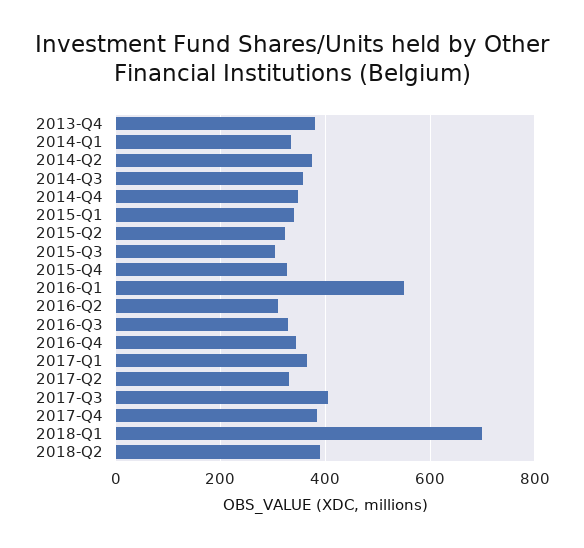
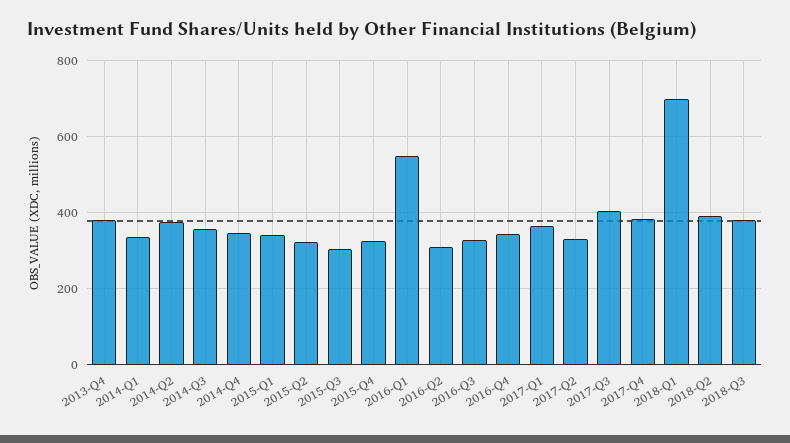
  {
    "2013-Q4": 380,
    "2014-Q1": 340,
    "2014-Q2": 380,
    "2014-Q3": 360,
    "2014-Q4": 340,
    "2015-Q1": 340,
    "2015-Q2": 320,
    "2015-Q3": 300,
    "2015-Q4": 320,
    "2016-Q1": 560,
    "2016-Q2": 320,
    "2016-Q3": 320,
    "2016-Q4": 340,
    "2017-Q1": 360,
    "2017-Q2": 340,
    "2017-Q3": 400,
    "2017-Q4": 380,
    "2018-Q1": 700,
-   "2018-Q2": 400
+   "2018-Q2": 400,
+   "2018-Q3": 380
  }

